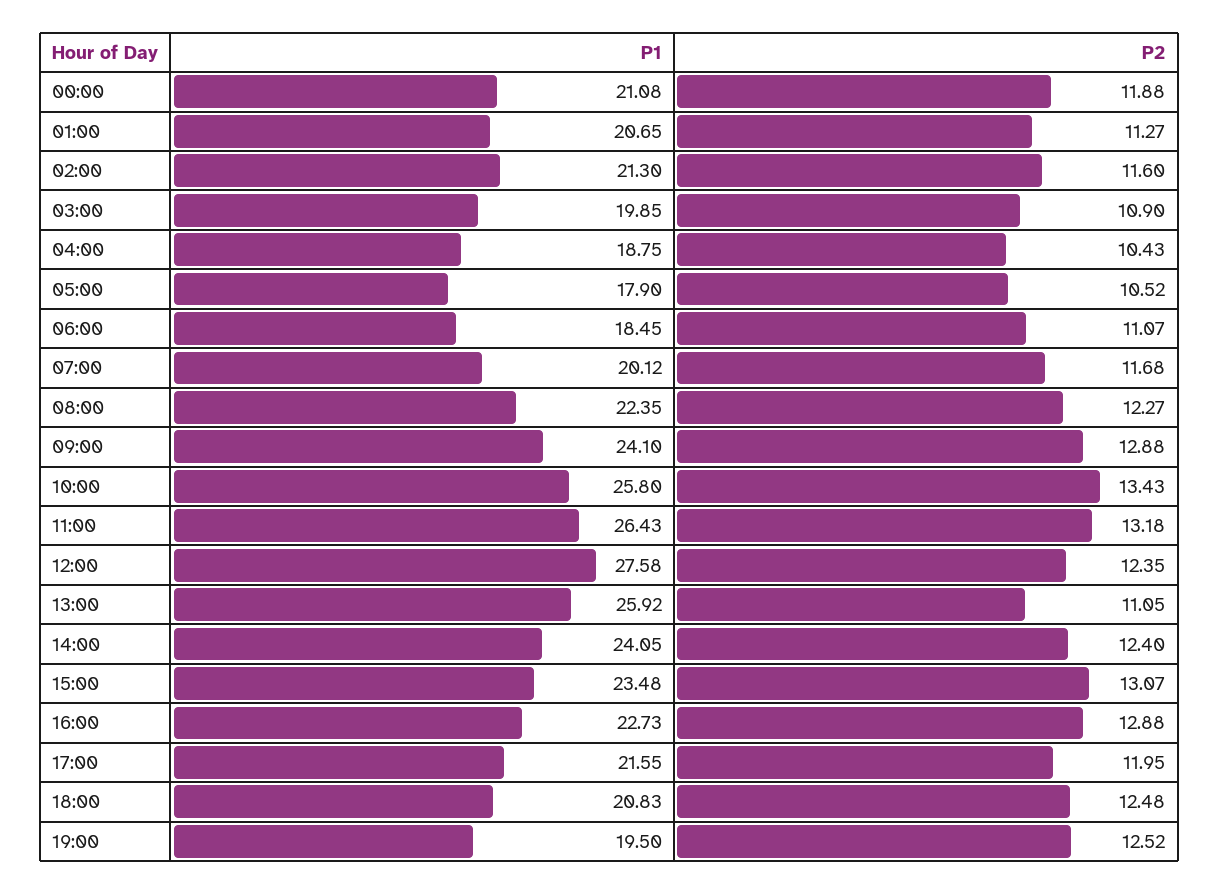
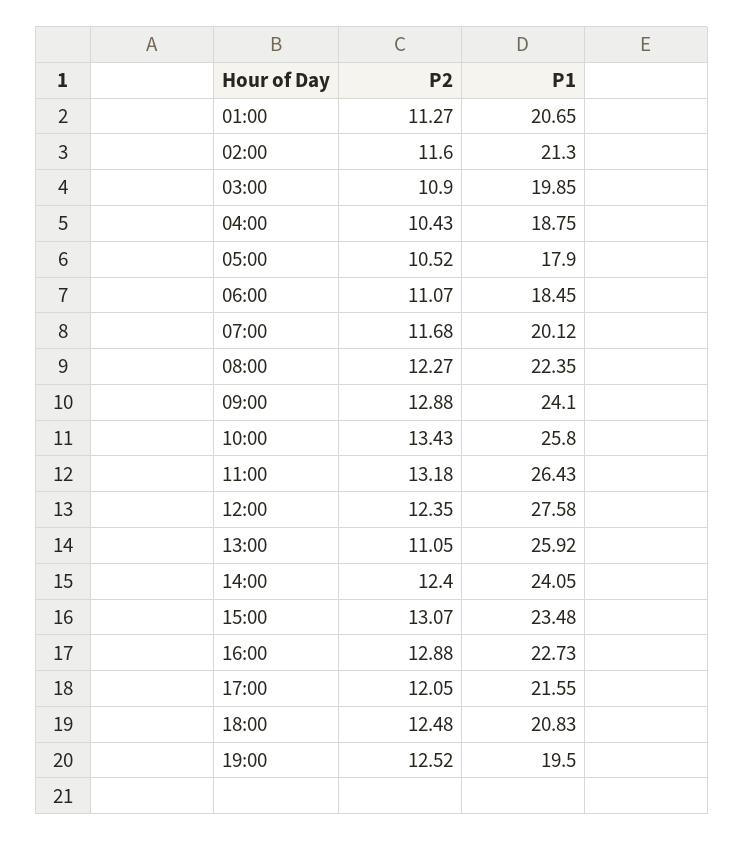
  {
    "P1": {
-     "00:00": 21.08,
      "01:00": 20.65,
      "02:00": 21.3,
      "03:00": 19.85,
      "04:00": 18.75,
      "05:00": 17.9,
      "06:00": 18.45,
      "07:00": 20.12,
      "08:00": 22.35,
      "09:00": 24.1,
      "10:00": 25.8,
      "11:00": 26.43,
      "12:00": 27.58,
      "13:00": 25.92,
      "14:00": 24.05,
      "15:00": 23.48,
      "16:00": 22.73,
      "17:00": 21.55,
      "18:00": 20.83,
      "19:00": 19.5
    },
    "P2": {
-     "00:00": 11.88,
      "01:00": 11.27,
      "02:00": 11.6,
      "03:00": 10.9,
      "04:00": 10.43,
      "05:00": 10.52,
      "06:00": 11.07,
      "07:00": 11.68,
      "08:00": 12.27,
      "09:00": 12.88,
      "10:00": 13.43,
      "11:00": 13.18,
      "12:00": 12.35,
      "13:00": 11.05,
      "14:00": 12.4,
      "15:00": 13.07,
      "16:00": 12.88,
-     "17:00": 11.95,
+     "17:00": 12.05,
      "18:00": 12.48,
      "19:00": 12.52
    }
  }

